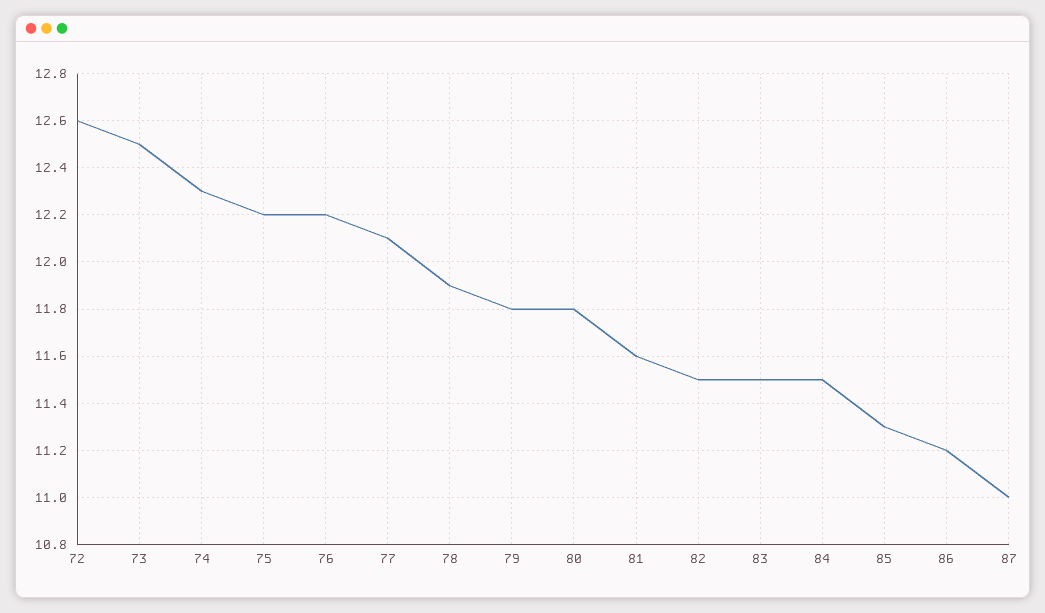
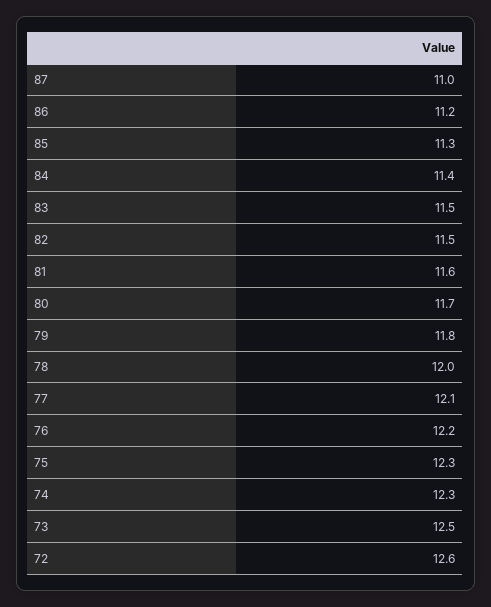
  {
    "72": 12.6,
    "73": 12.5,
    "74": 12.3,
-   "75": 12.2,
+   "75": 12.3,
    "76": 12.2,
    "77": 12.1,
-   "78": 11.9,
+   "78": 12,
    "79": 11.8,
-   "80": 11.8,
+   "80": 11.7,
    "81": 11.6,
    "82": 11.5,
    "83": 11.5,
-   "84": 11.5,
+   "84": 11.4,
    "85": 11.3,
    "86": 11.2,
    "87": 11
  }

